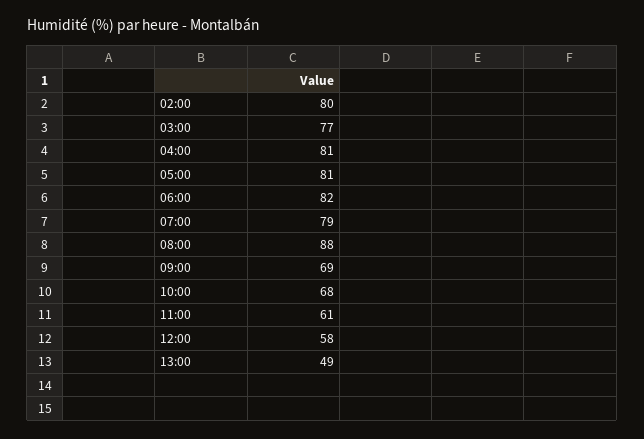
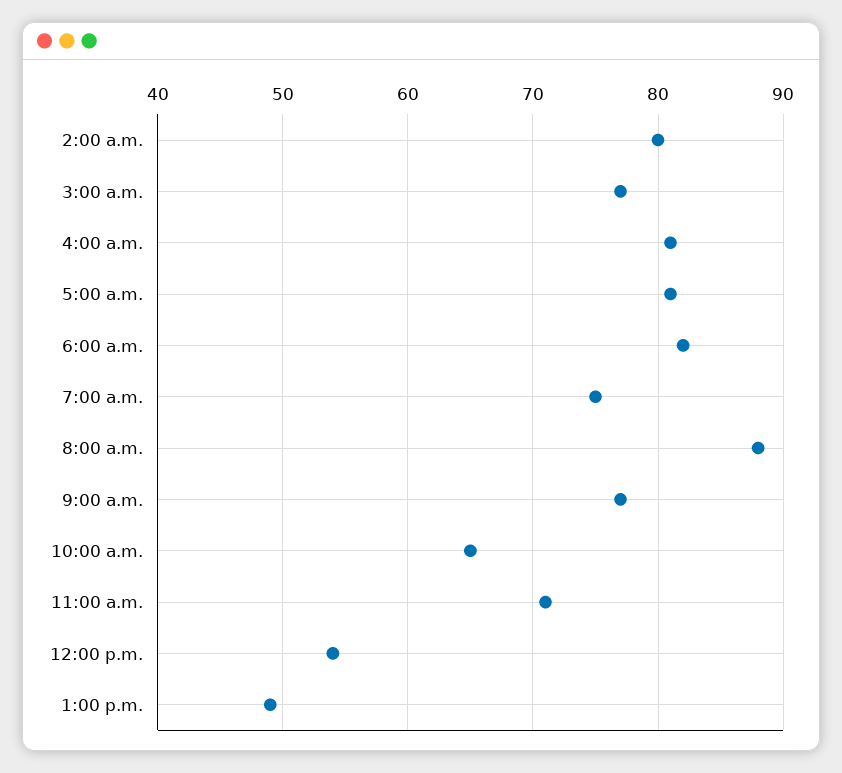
  {
    "02:00": 80,
    "03:00": 77,
    "04:00": 81,
    "05:00": 81,
    "06:00": 82,
-   "07:00": 79,
+   "07:00": 75,
    "08:00": 88,
-   "09:00": 69,
+   "09:00": 77,
-   "10:00": 68,
+   "10:00": 65,
-   "11:00": 61,
+   "11:00": 71,
-   "12:00": 58,
+   "12:00": 54,
    "13:00": 49
  }

